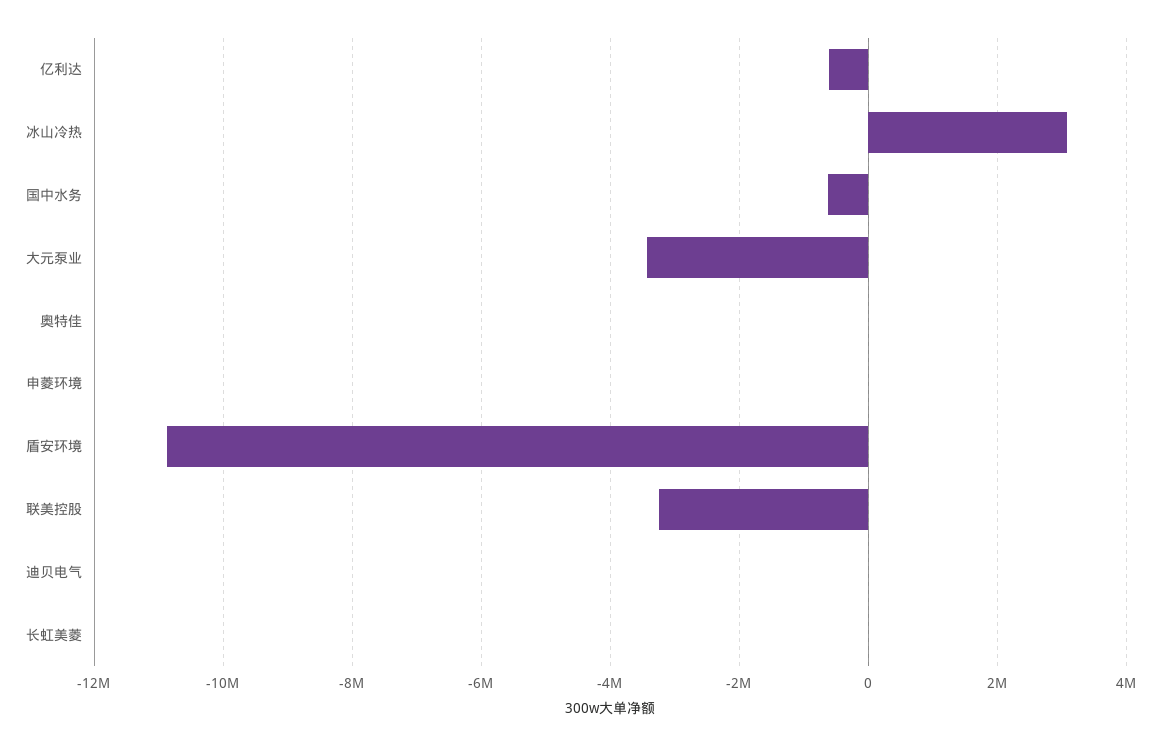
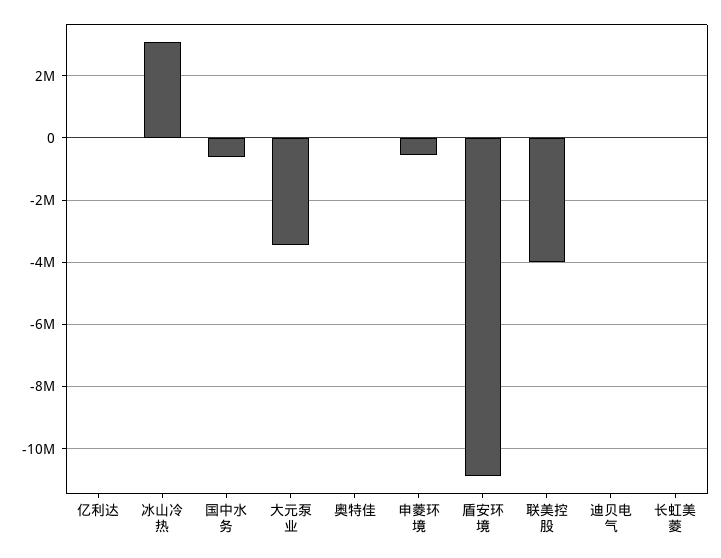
  {
-   "亿利达": -600000,
+   "亿利达": 0,
    "冰山冷热": 3000000,
    "国中水务": -600000,
    "大元泵业": -3400000,
    "奥特佳": 0,
-   "申菱环境": 0,
+   "申菱环境": -600000,
    "盾安环境": -10800000,
-   "联美控股": -3200000,
+   "联美控股": -4000000,
    "迪贝电气": 0,
    "长虹美菱": 0
  }

